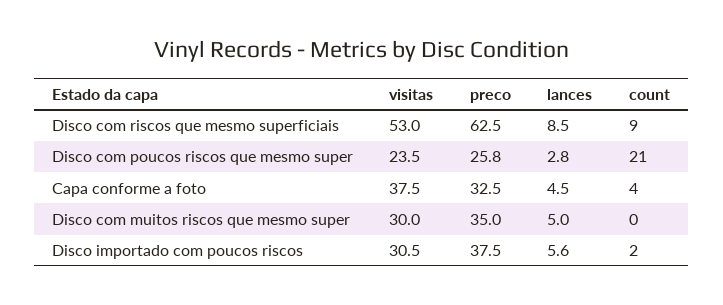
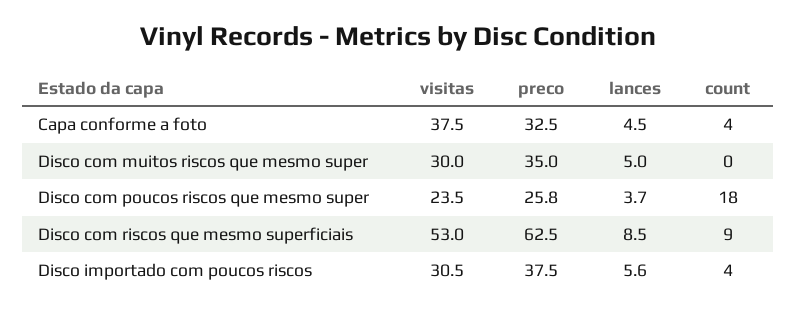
  {
    "visitas": {
      "Disco com riscos que mesmo superficiais": 53,
      "Disco com poucos riscos que mesmo super": 23.5,
      "Capa conforme a foto": 37.5,
      "Disco com muitos riscos que mesmo super": 30,
      "Disco importado com poucos riscos": 30.5
    },
    "preco": {
      "Disco com riscos que mesmo superficiais": 62.5,
      "Disco com poucos riscos que mesmo super": 25.8,
      "Capa conforme a foto": 32.5,
      "Disco com muitos riscos que mesmo super": 35,
      "Disco importado com poucos riscos": 37.5
    },
    "lances": {
      "Disco com riscos que mesmo superficiais": 8.5,
-     "Disco com poucos riscos que mesmo super": 2.8,
+     "Disco com poucos riscos que mesmo super": 3.7,
      "Capa conforme a foto": 4.5,
      "Disco com muitos riscos que mesmo super": 5,
      "Disco importado com poucos riscos": 5.6
    },
    "count": {
      "Disco com riscos que mesmo superficiais": 9,
-     "Disco com poucos riscos que mesmo super": 21,
+     "Disco com poucos riscos que mesmo super": 18,
      "Capa conforme a foto": 4,
      "Disco com muitos riscos que mesmo super": 0,
-     "Disco importado com poucos riscos": 2
+     "Disco importado com poucos riscos": 4
    }
  }

